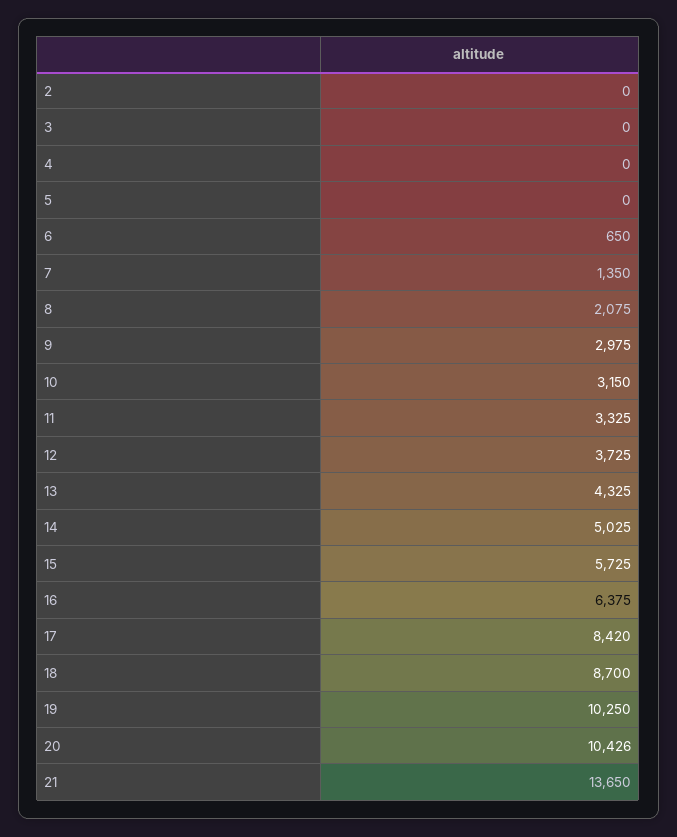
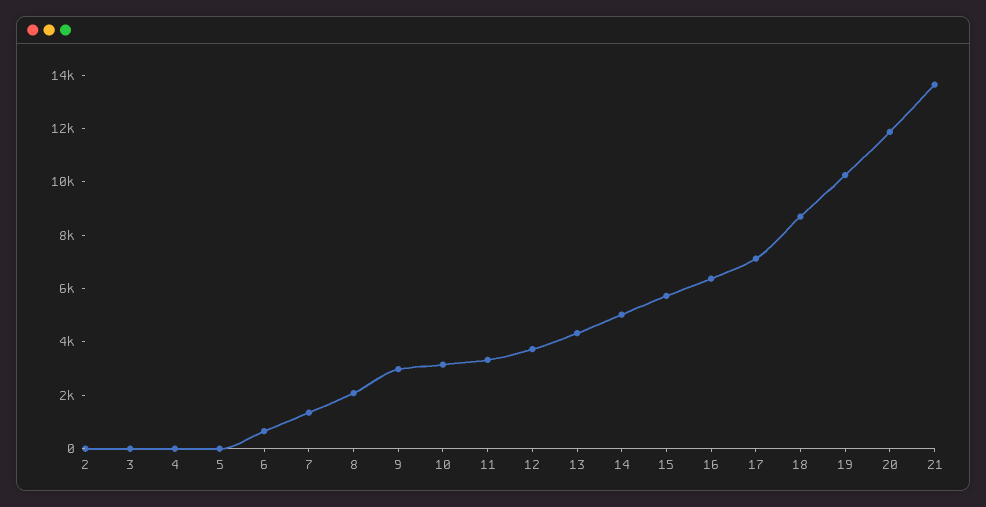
  {
    "2": 0,
    "3": 0,
    "4": 0,
    "5": 0,
    "6": 650,
    "7": 1350,
    "8": 2075,
    "9": 2975,
    "10": 3150,
    "11": 3325,
    "12": 3725,
    "13": 4325,
    "14": 5025,
    "15": 5725,
    "16": 6375,
-   "17": 8420,
+   "17": 7000,
    "18": 8700,
    "19": 10250,
-   "20": 10426,
+   "20": 12000,
    "21": 13650
  }

